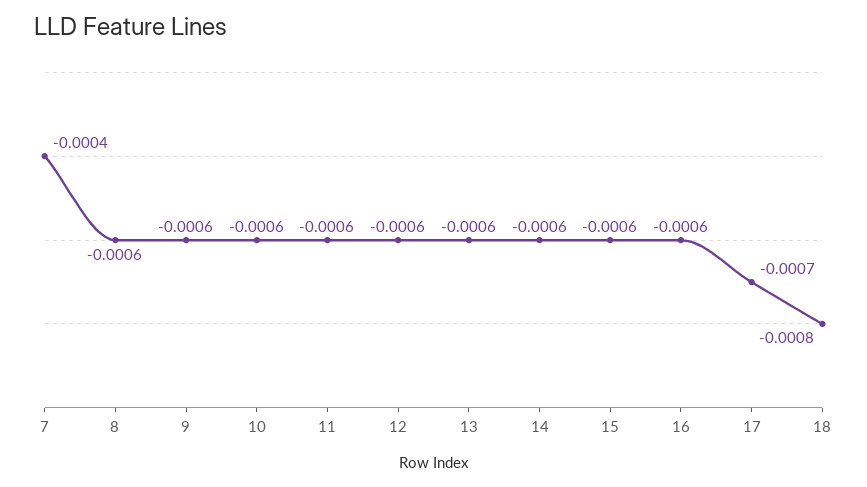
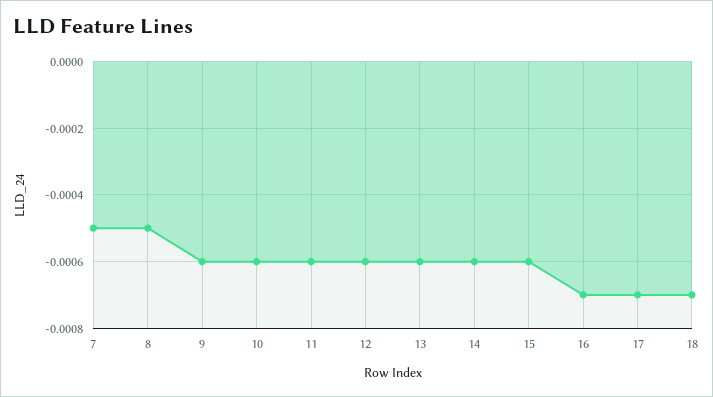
  {
-   "7": -0.0004,
+   "7": -0.0005,
-   "8": -0.0006,
+   "8": -0.0005,
    "9": -0.0006,
    "10": -0.0006,
    "11": -0.0006,
    "12": -0.0006,
    "13": -0.0006,
    "14": -0.0006,
    "15": -0.0006,
-   "16": -0.0006,
+   "16": -0.0007,
    "17": -0.0007,
-   "18": -0.0008
+   "18": -0.0007
  }

